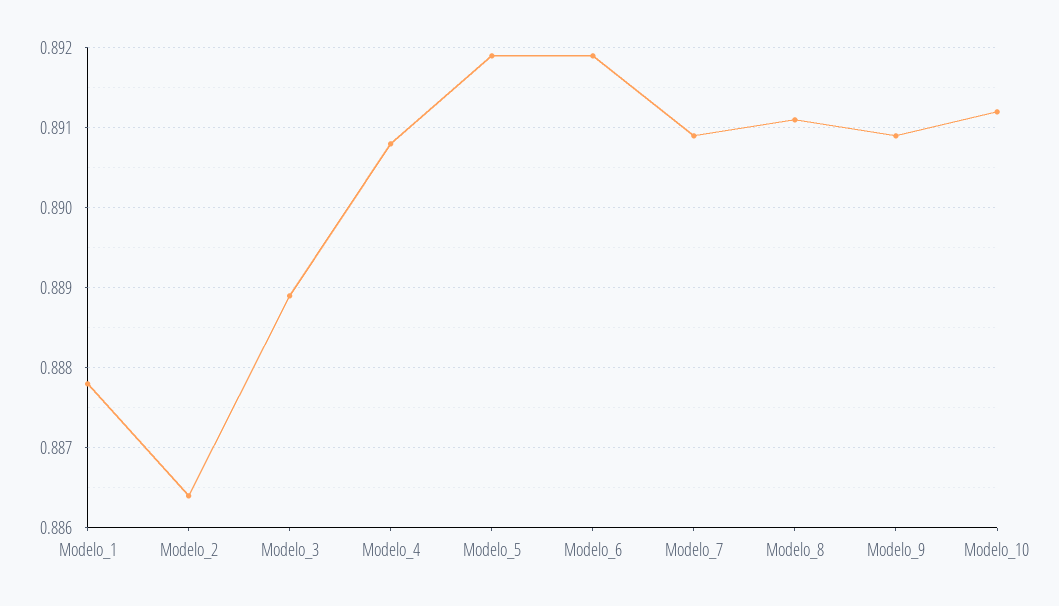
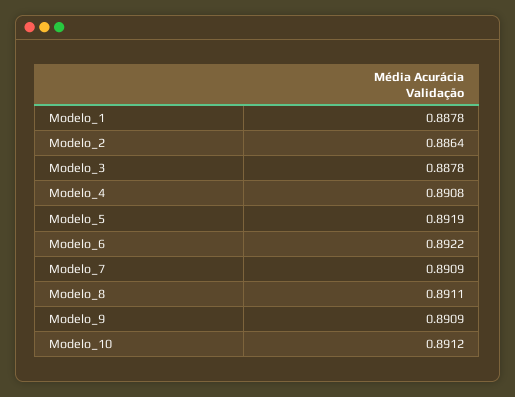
  {
    "Modelo_1": 0.8878,
    "Modelo_2": 0.8864,
-   "Modelo_3": 0.8889,
+   "Modelo_3": 0.8878,
    "Modelo_4": 0.8908,
    "Modelo_5": 0.8919,
-   "Modelo_6": 0.8919,
+   "Modelo_6": 0.8922,
    "Modelo_7": 0.8909,
    "Modelo_8": 0.8911,
    "Modelo_9": 0.8909,
    "Modelo_10": 0.8912
  }

